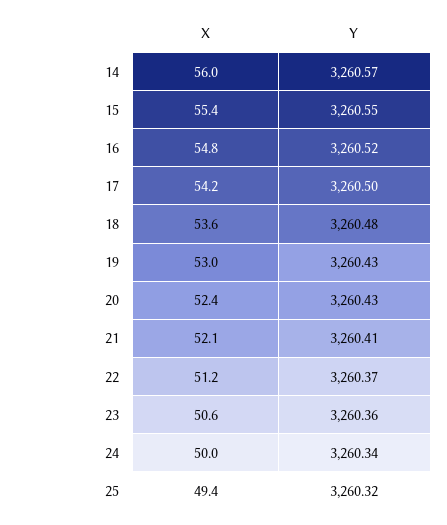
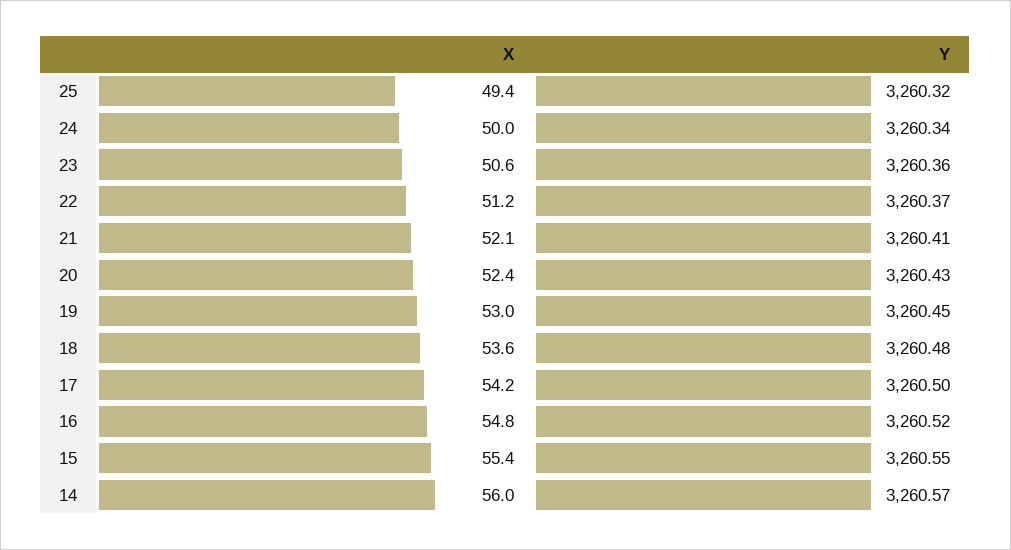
  {
    "X": {
      "14": 56,
      "15": 55.4,
      "16": 54.8,
      "17": 54.2,
      "18": 53.6,
      "19": 53,
      "20": 52.4,
      "21": 52.1,
      "22": 51.2,
      "23": 50.6,
      "24": 50,
      "25": 49.4
    },
    "Y": {
      "14": 3260.57,
      "15": 3260.55,
      "16": 3260.52,
      "17": 3260.5,
      "18": 3260.48,
-     "19": 3260.43,
+     "19": 3260.45,
      "20": 3260.43,
      "21": 3260.41,
      "22": 3260.37,
      "23": 3260.36,
      "24": 3260.34,
      "25": 3260.32
    }
  }

